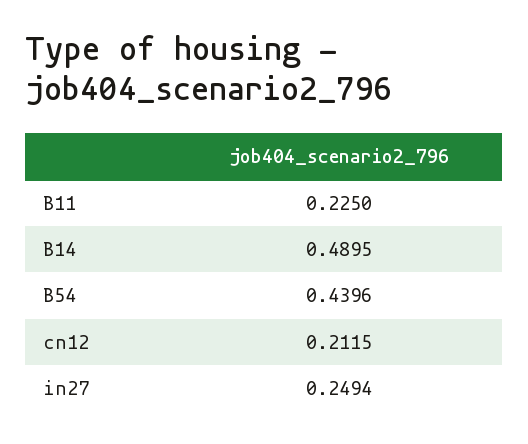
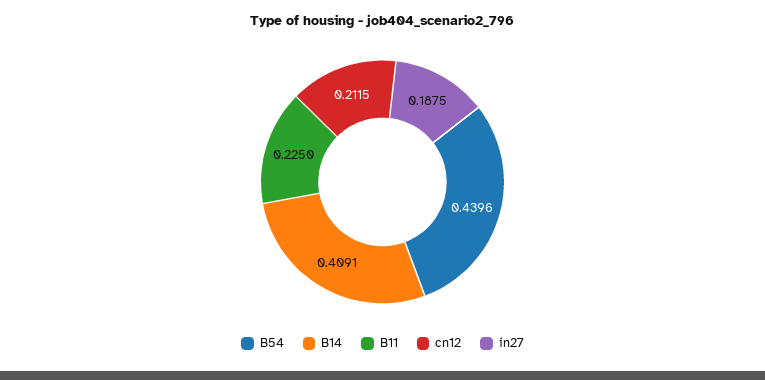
  {
    "B11": 0.225,
-   "B14": 0.4895,
+   "B14": 0.4091,
    "B54": 0.4396,
    "cn12": 0.2115,
-   "in27": 0.2494
+   "in27": 0.1875
  }

